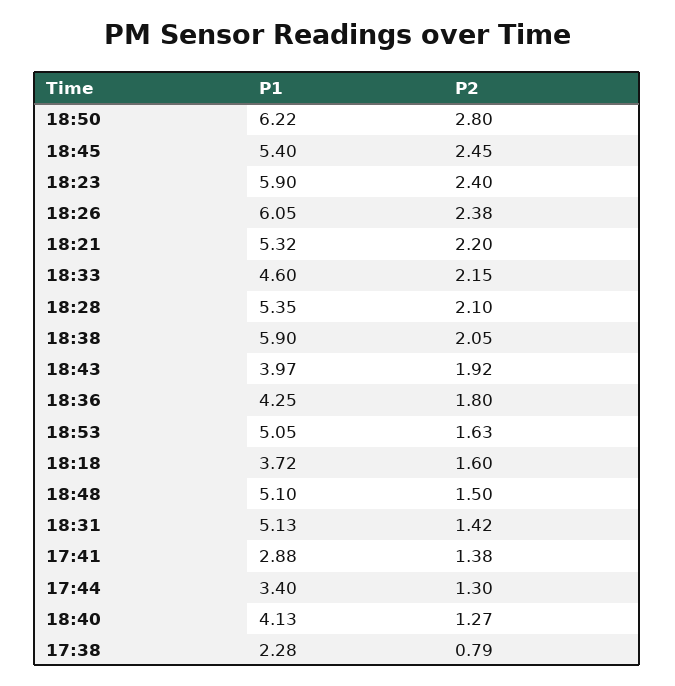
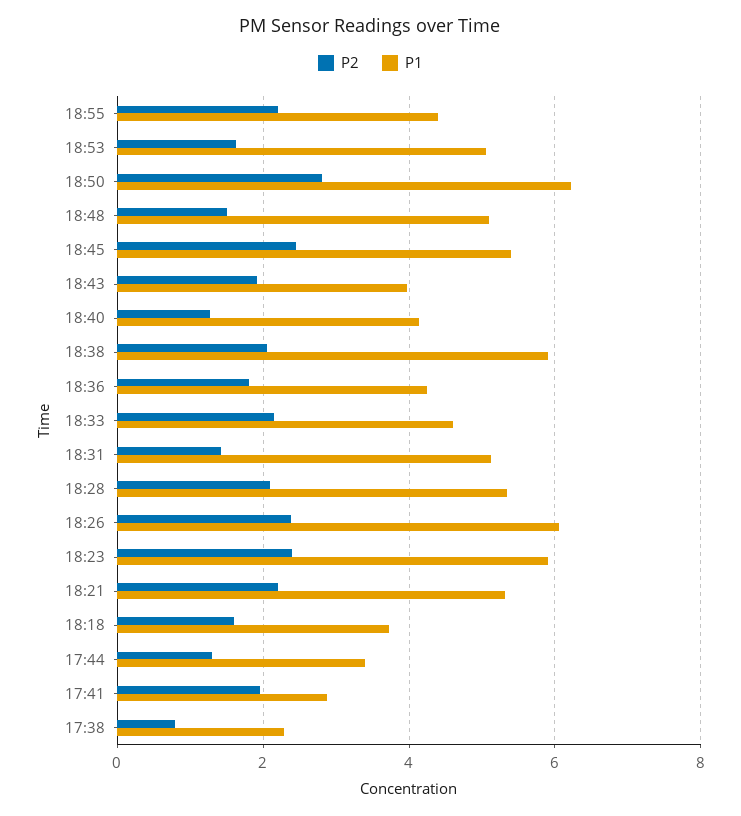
  {
    "P1": {
      "18:50": 6.22,
      "18:45": 5.4,
      "18:23": 5.9,
      "18:26": 6.05,
      "18:21": 5.32,
      "18:33": 4.6,
      "18:28": 5.35,
      "18:38": 5.9,
      "18:43": 3.97,
      "18:36": 4.25,
      "18:53": 5.05,
      "18:18": 3.72,
      "18:48": 5.1,
      "18:31": 5.13,
      "17:41": 2.88,
      "17:44": 3.4,
      "18:40": 4.13,
-     "17:38": 2.28
+     "17:38": 2.28,
+     "18:55": 4.4
    },
    "P2": {
      "18:50": 2.8,
      "18:45": 2.45,
      "18:23": 2.4,
      "18:26": 2.38,
      "18:21": 2.2,
      "18:33": 2.15,
      "18:28": 2.1,
      "18:38": 2.05,
      "18:43": 1.92,
      "18:36": 1.8,
      "18:53": 1.63,
      "18:18": 1.6,
      "18:48": 1.5,
      "18:31": 1.42,
-     "17:41": 1.38,
+     "17:41": 2,
      "17:44": 1.3,
      "18:40": 1.27,
-     "17:38": 0.79
+     "17:38": 0.79,
+     "18:55": 2.2
    }
  }

